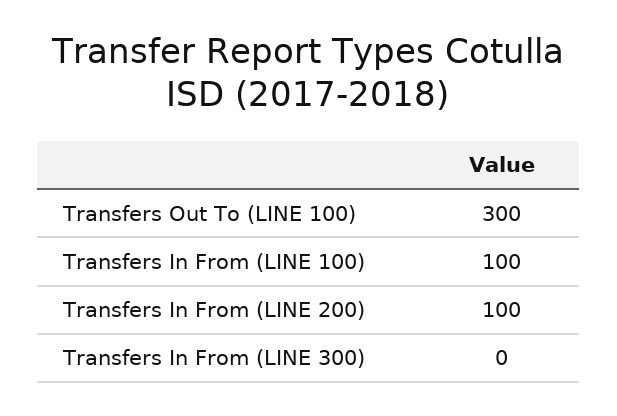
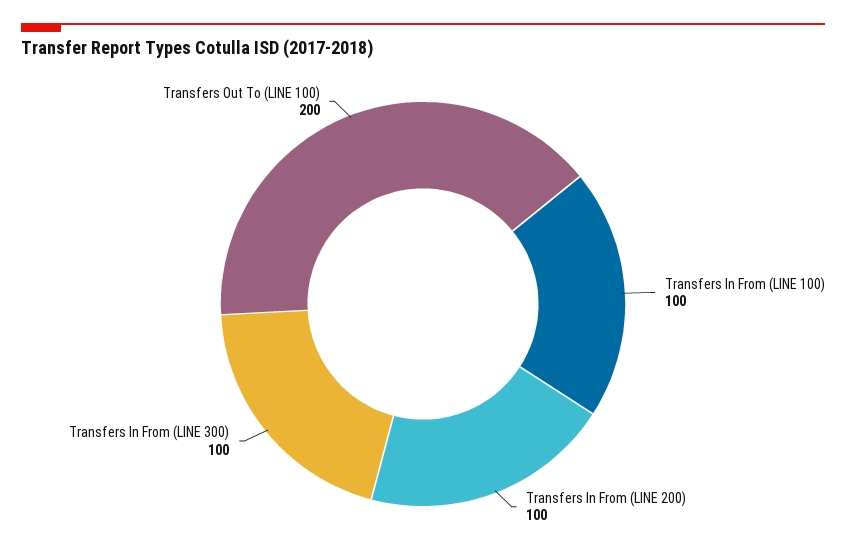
  {
-   "Transfers Out To (LINE 100)": 300,
+   "Transfers Out To (LINE 100)": 200,
    "Transfers In From (LINE 100)": 100,
    "Transfers In From (LINE 200)": 100,
-   "Transfers In From (LINE 300)": 0
+   "Transfers In From (LINE 300)": 100
  }

